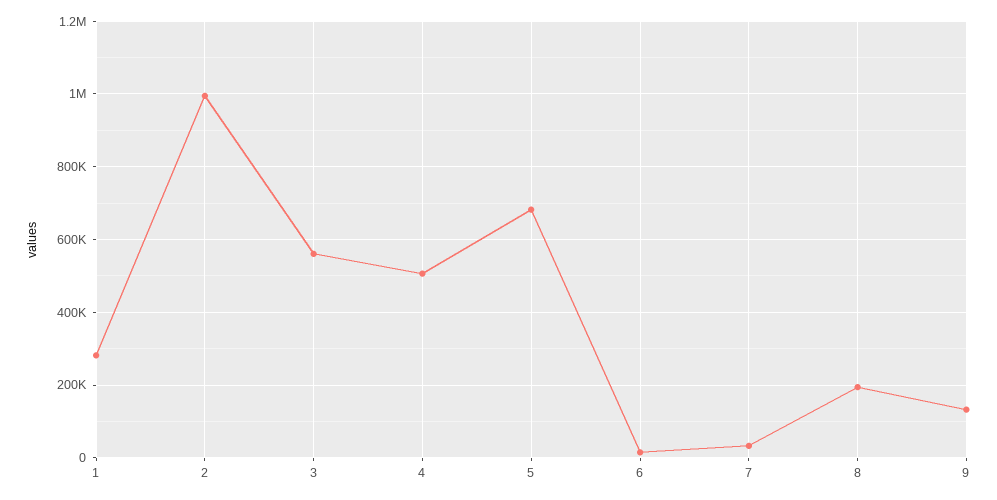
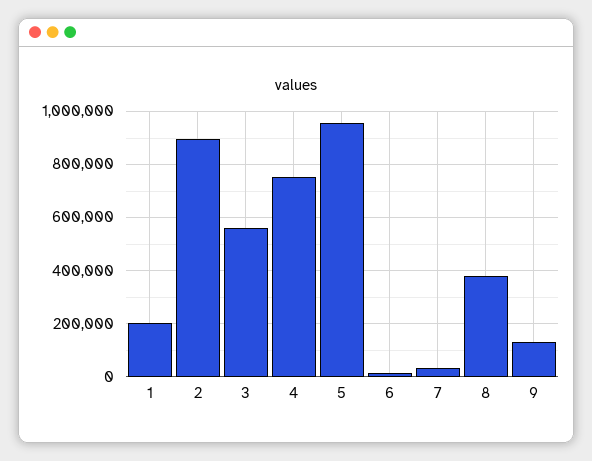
  {
-   "1": 280000,
+   "1": 200000,
-   "2": 1000000,
+   "2": 900000,
    "3": 560000,
-   "4": 500000,
+   "4": 750000,
-   "5": 680000,
+   "5": 950000,
    "6": 20000,
    "7": 40000,
-   "8": 200000,
+   "8": 375000,
    "9": 140000
  }

